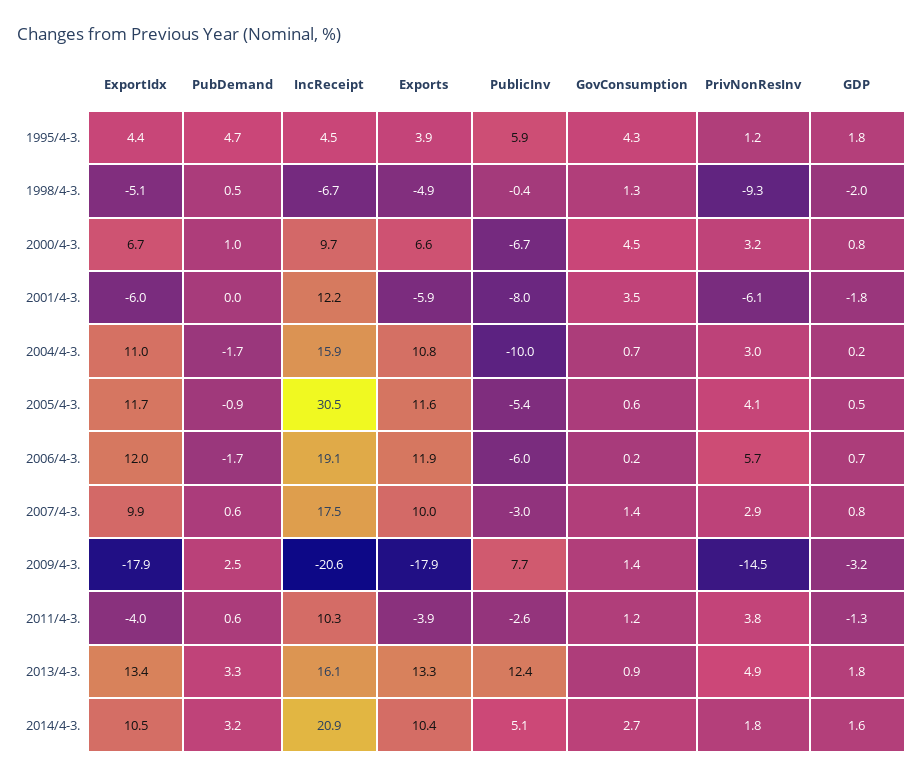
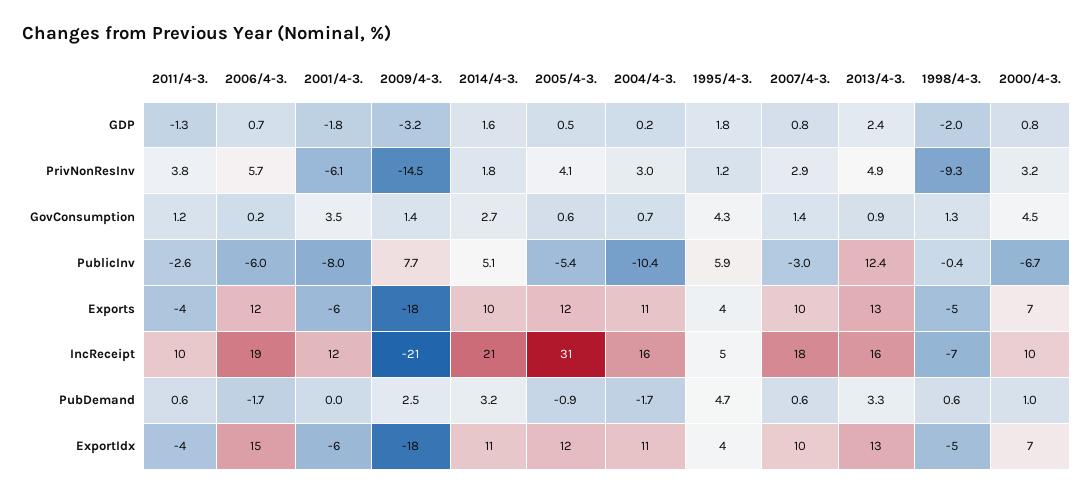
  {
    "ExportIdx": {
      "1995/4-3.": 4.4,
      "1998/4-3.": -5.1,
      "2000/4-3.": 6.7,
      "2001/4-3.": -6,
      "2004/4-3.": 11,
      "2005/4-3.": 11.7,
-     "2006/4-3.": 12,
+     "2006/4-3.": 15,
      "2007/4-3.": 9.9,
      "2009/4-3.": -17.9,
      "2011/4-3.": -4,
      "2013/4-3.": 13.4,
      "2014/4-3.": 10.5
    },
    "PubDemand": {
      "1995/4-3.": 4.7,
-     "1998/4-3.": 0.5,
+     "1998/4-3.": 0.6,
      "2000/4-3.": 1,
      "2001/4-3.": 0,
      "2004/4-3.": -1.7,
      "2005/4-3.": -0.9,
      "2006/4-3.": -1.7,
      "2007/4-3.": 0.6,
      "2009/4-3.": 2.5,
      "2011/4-3.": 0.6,
      "2013/4-3.": 3.3,
      "2014/4-3.": 3.2
    },
    "IncReceipt": {
      "1995/4-3.": 4.5,
      "1998/4-3.": -6.7,
      "2000/4-3.": 9.7,
      "2001/4-3.": 12.2,
      "2004/4-3.": 15.9,
      "2005/4-3.": 30.5,
      "2006/4-3.": 19.1,
      "2007/4-3.": 17.5,
      "2009/4-3.": -20.6,
      "2011/4-3.": 10.3,
      "2013/4-3.": 16.1,
      "2014/4-3.": 20.9
    },
    "Exports": {
      "1995/4-3.": 3.9,
      "1998/4-3.": -4.9,
      "2000/4-3.": 6.6,
      "2001/4-3.": -5.9,
      "2004/4-3.": 10.8,
      "2005/4-3.": 11.6,
      "2006/4-3.": 11.9,
      "2007/4-3.": 10,
      "2009/4-3.": -17.9,
      "2011/4-3.": -3.9,
      "2013/4-3.": 13.3,
      "2014/4-3.": 10.4
    },
    "PublicInv": {
      "1995/4-3.": 5.9,
      "1998/4-3.": -0.4,
      "2000/4-3.": -6.7,
      "2001/4-3.": -8,
-     "2004/4-3.": -10,
+     "2004/4-3.": -10.4,
      "2005/4-3.": -5.4,
      "2006/4-3.": -6,
      "2007/4-3.": -3,
      "2009/4-3.": 7.7,
      "2011/4-3.": -2.6,
      "2013/4-3.": 12.4,
      "2014/4-3.": 5.1
    },
    "GovConsumption": {
      "1995/4-3.": 4.3,
      "1998/4-3.": 1.3,
      "2000/4-3.": 4.5,
      "2001/4-3.": 3.5,
      "2004/4-3.": 0.7,
      "2005/4-3.": 0.6,
      "2006/4-3.": 0.2,
      "2007/4-3.": 1.4,
      "2009/4-3.": 1.4,
      "2011/4-3.": 1.2,
      "2013/4-3.": 0.9,
      "2014/4-3.": 2.7
    },
    "PrivNonResInv": {
      "1995/4-3.": 1.2,
      "1998/4-3.": -9.3,
      "2000/4-3.": 3.2,
      "2001/4-3.": -6.1,
      "2004/4-3.": 3,
      "2005/4-3.": 4.1,
      "2006/4-3.": 5.7,
      "2007/4-3.": 2.9,
      "2009/4-3.": -14.5,
      "2011/4-3.": 3.8,
      "2013/4-3.": 4.9,
      "2014/4-3.": 1.8
    },
    "GDP": {
      "1995/4-3.": 1.8,
      "1998/4-3.": -2,
      "2000/4-3.": 0.8,
      "2001/4-3.": -1.8,
      "2004/4-3.": 0.2,
      "2005/4-3.": 0.5,
      "2006/4-3.": 0.7,
      "2007/4-3.": 0.8,
      "2009/4-3.": -3.2,
      "2011/4-3.": -1.3,
-     "2013/4-3.": 1.8,
+     "2013/4-3.": 2.4,
      "2014/4-3.": 1.6
    }
  }

